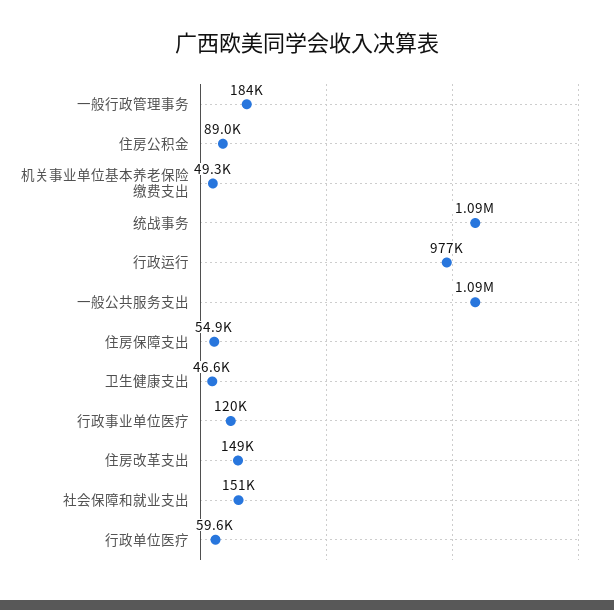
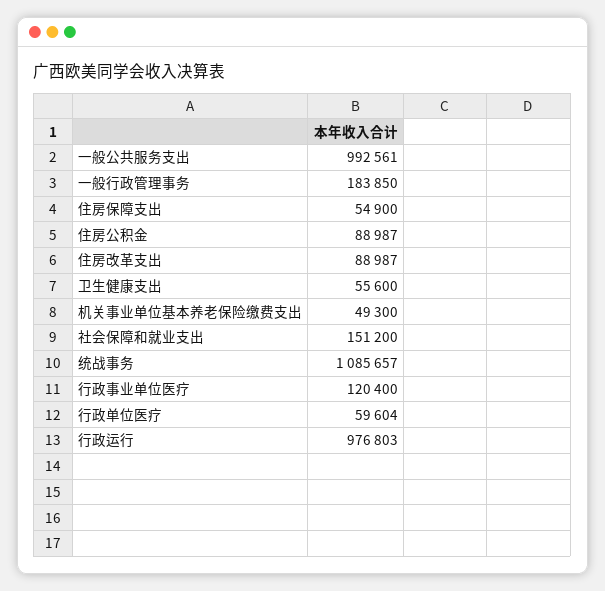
  {
    "一般行政管理事务": 183850,
    "住房公积金": 88987,
    "机关事业单位基本养老保险缴费支出": 49300,
    "统战事务": 1085657,
    "行政运行": 976803,
-   "一般公共服务支出": 1090000,
+   "一般公共服务支出": 992561,
    "住房保障支出": 54900,
-   "卫生健康支出": 46600,
+   "卫生健康支出": 55600,
    "行政事业单位医疗": 120400,
-   "住房改革支出": 149000,
+   "住房改革支出": 88987,
    "社会保障和就业支出": 151200,
    "行政单位医疗": 59604
  }

